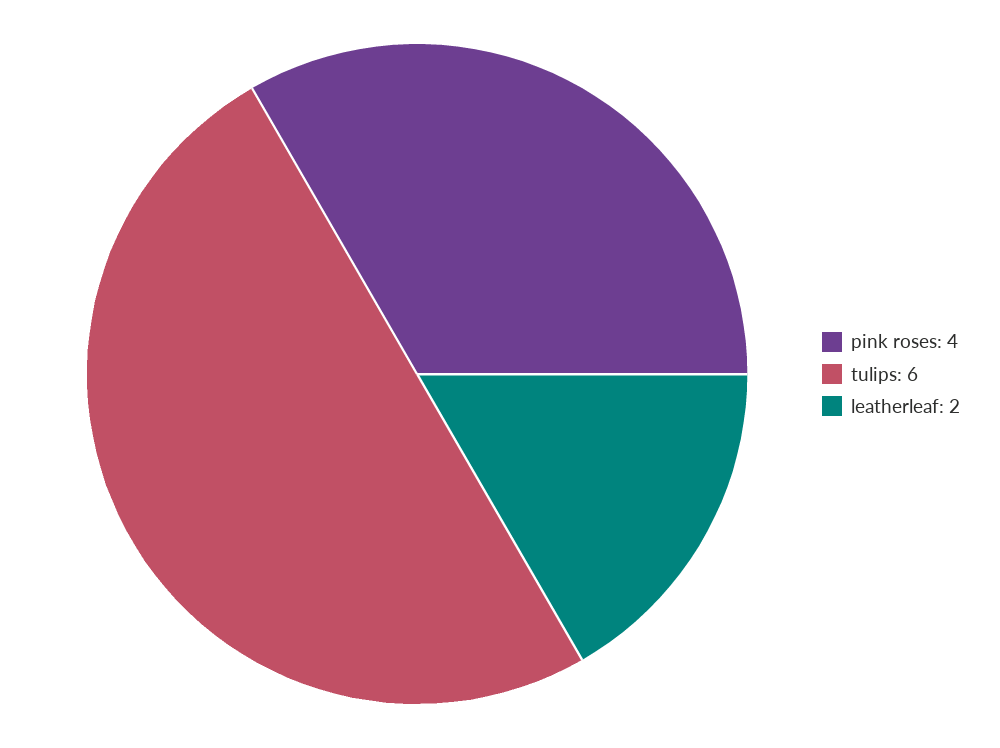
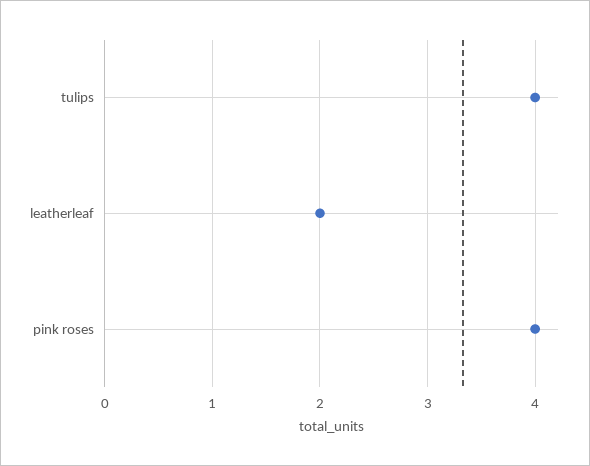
  {
    "pink roses": 4,
-   "tulips": 6,
+   "tulips": 4,
    "leatherleaf": 2
  }

